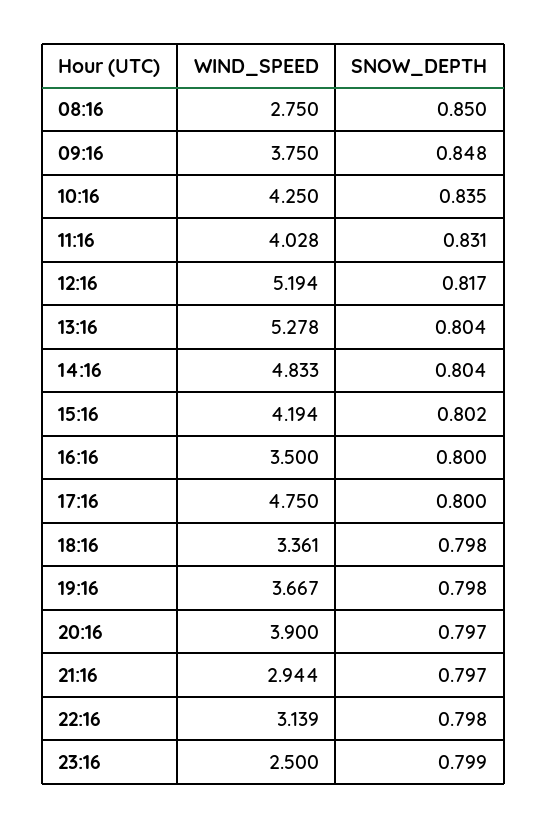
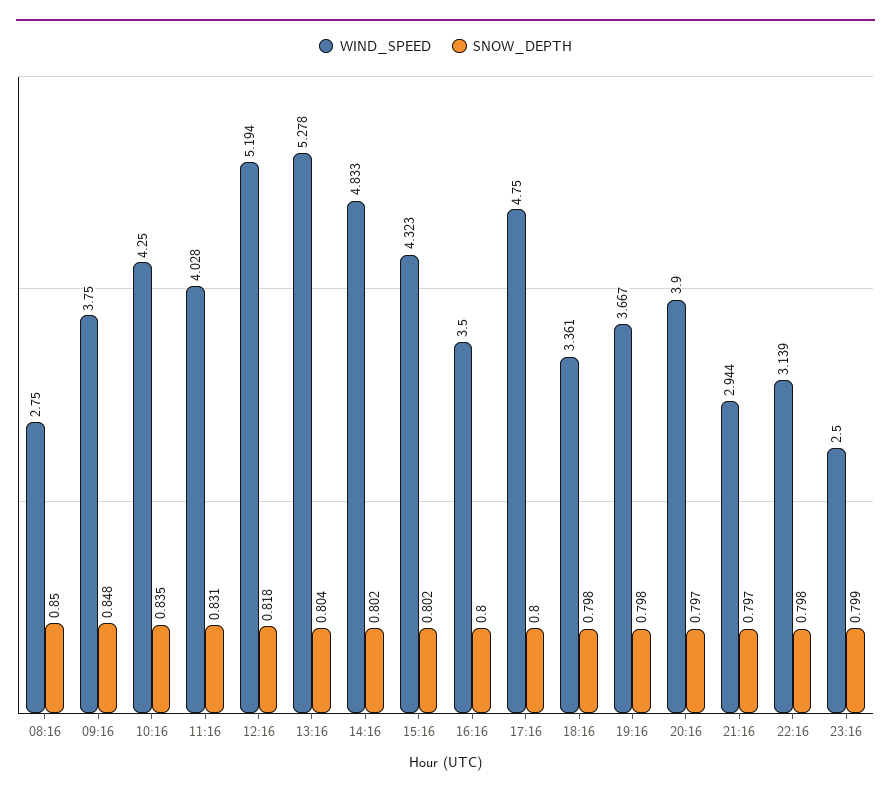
  {
    "WIND_SPEED": {
      "08:16": 2.75,
      "09:16": 3.75,
      "10:16": 4.25,
      "11:16": 4.028,
      "12:16": 5.194,
      "13:16": 5.278,
      "14:16": 4.833,
-     "15:16": 4.194,
+     "15:16": 4.323,
      "16:16": 3.5,
      "17:16": 4.75,
      "18:16": 3.361,
      "19:16": 3.667,
      "20:16": 3.9,
      "21:16": 2.944,
      "22:16": 3.139,
      "23:16": 2.5
    },
    "SNOW_DEPTH": {
      "08:16": 0.85,
      "09:16": 0.848,
      "10:16": 0.835,
      "11:16": 0.831,
-     "12:16": 0.817,
+     "12:16": 0.818,
      "13:16": 0.804,
-     "14:16": 0.804,
+     "14:16": 0.802,
      "15:16": 0.802,
      "16:16": 0.8,
      "17:16": 0.8,
      "18:16": 0.798,
      "19:16": 0.798,
      "20:16": 0.797,
      "21:16": 0.797,
      "22:16": 0.798,
      "23:16": 0.799
    }
  }

